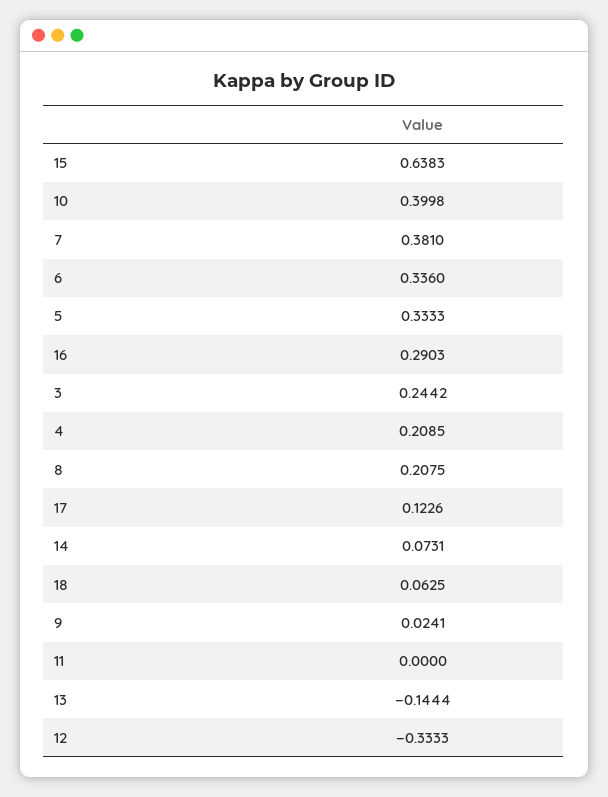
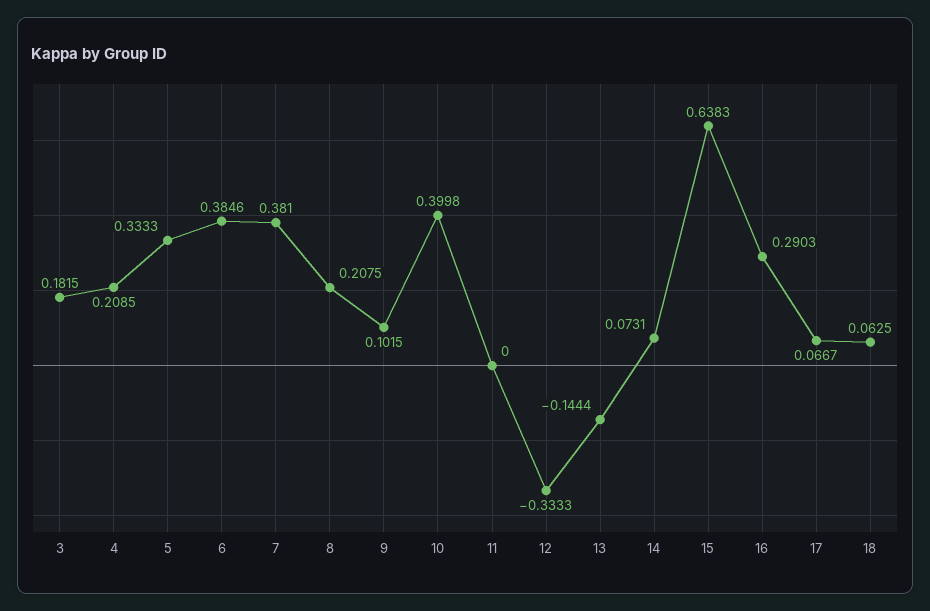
  {
    "15": 0.6383,
    "10": 0.3998,
    "7": 0.381,
-   "6": 0.336,
+   "6": 0.3846,
    "5": 0.3333,
    "16": 0.2903,
-   "3": 0.2442,
+   "3": 0.1815,
    "4": 0.2085,
    "8": 0.2075,
-   "17": 0.1226,
+   "17": 0.0667,
    "14": 0.0731,
    "18": 0.0625,
-   "9": 0.0241,
+   "9": 0.1015,
    "11": 0,
    "13": -0.1444,
    "12": -0.3333
  }

